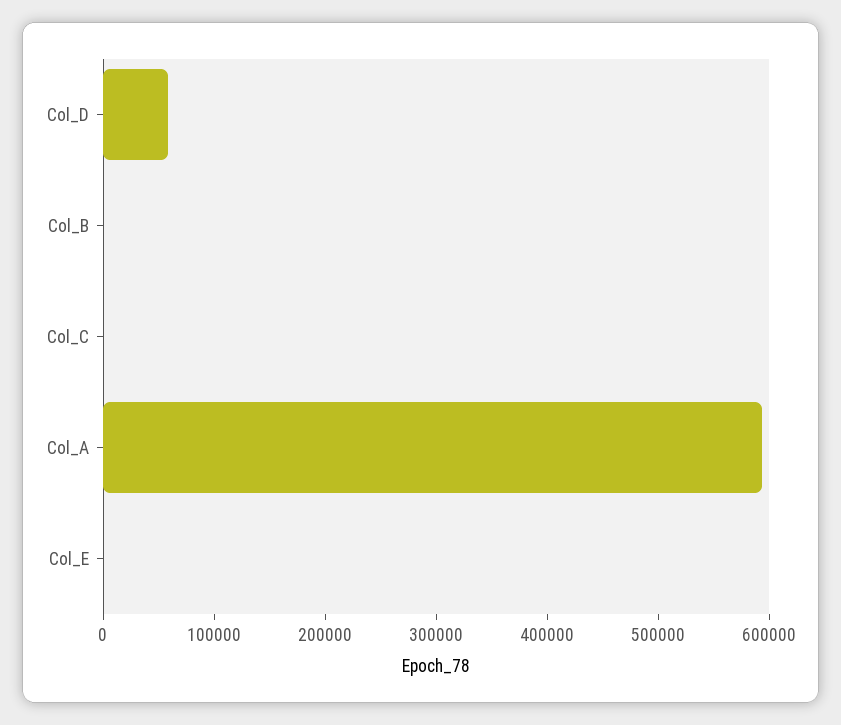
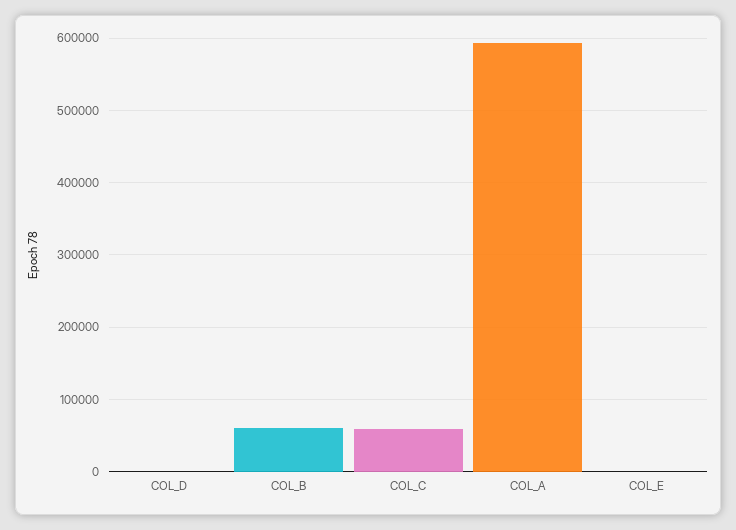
  {
-   "Col_D": 60000,
+   "Col_D": 0,
-   "Col_B": 0,
+   "Col_B": 60000,
-   "Col_C": 0,
+   "Col_C": 60000,
    "Col_A": 590000,
    "Col_E": 0
  }

